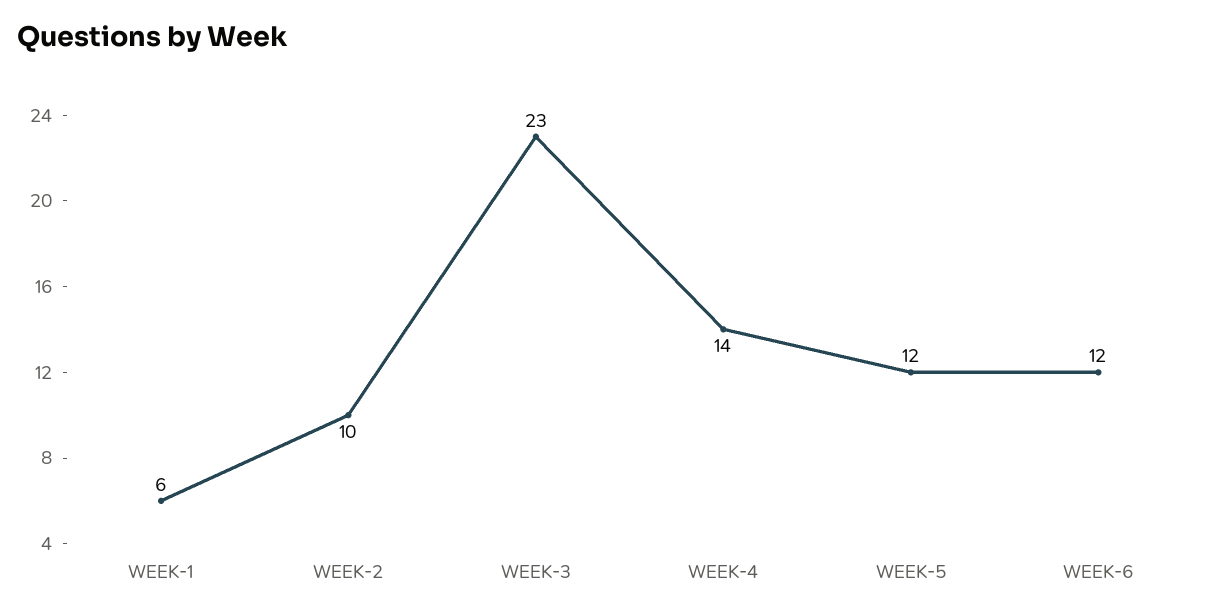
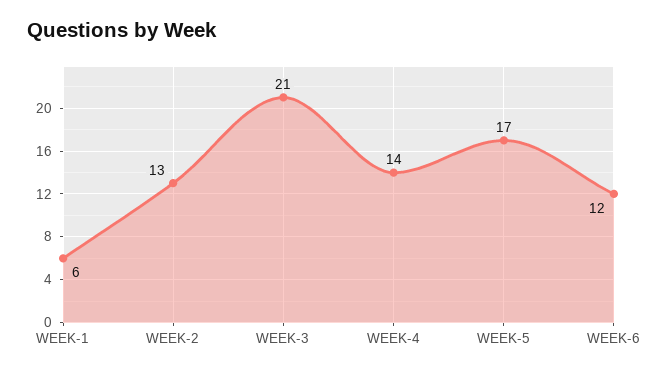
  {
    "WEEK-1": 6,
-   "WEEK-2": 10,
+   "WEEK-2": 13,
-   "WEEK-3": 23,
+   "WEEK-3": 21,
    "WEEK-4": 14,
-   "WEEK-5": 12,
+   "WEEK-5": 17,
    "WEEK-6": 12
  }

